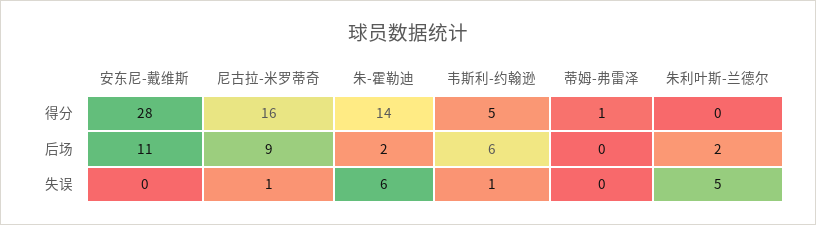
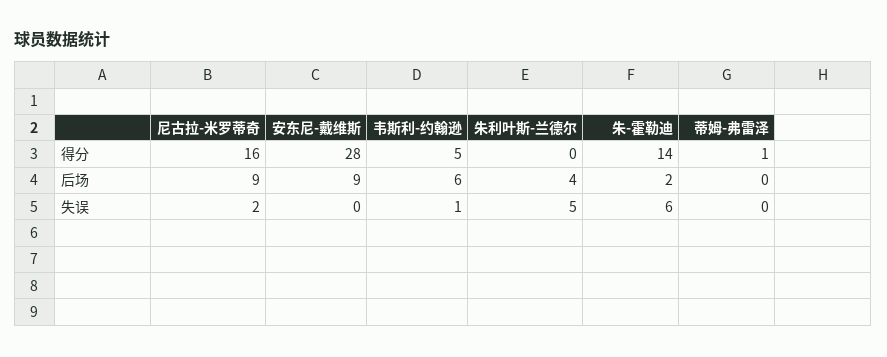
  {
    "安东尼-戴维斯": {
      "得分": 28,
-     "后场": 11,
+     "后场": 9,
      "失误": 0
    },
    "尼古拉-米罗蒂奇": {
      "得分": 16,
      "后场": 9,
-     "失误": 1
+     "失误": 2
    },
    "朱-霍勒迪": {
      "得分": 14,
      "后场": 2,
      "失误": 6
    },
    "韦斯利-约翰逊": {
      "得分": 5,
      "后场": 6,
      "失误": 1
    },
    "蒂姆-弗雷泽": {
      "得分": 1,
      "后场": 0,
      "失误": 0
    },
    "朱利叶斯-兰德尔": {
      "得分": 0,
-     "后场": 2,
+     "后场": 4,
      "失误": 5
    }
  }

